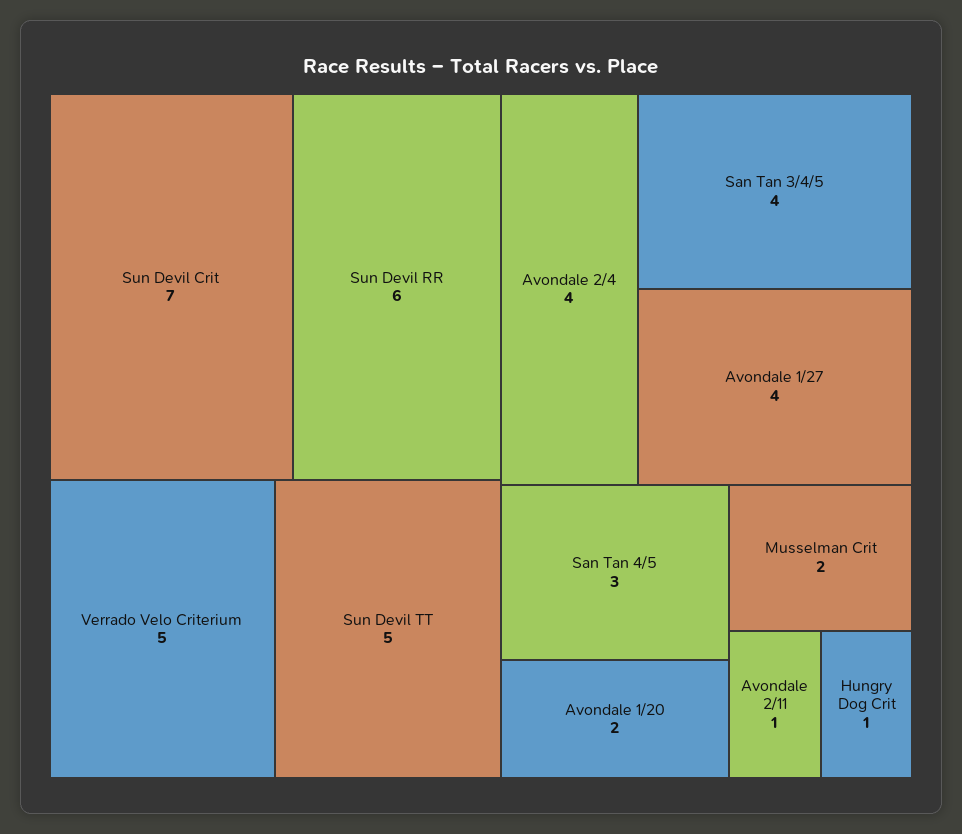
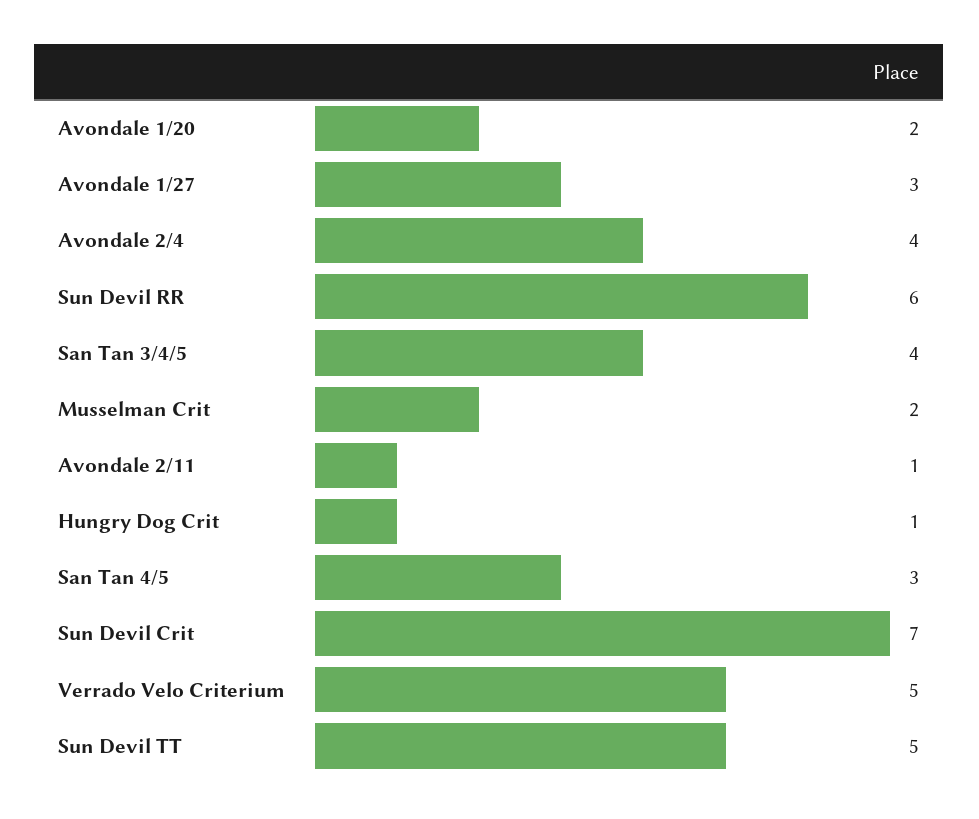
  {
    "Sun Devil Crit": 7,
    "Sun Devil RR": 6,
    "Verrado Velo Criterium": 5,
    "Sun Devil TT": 5,
    "Avondale 2/4": 4,
    "San Tan 3/4/5": 4,
-   "Avondale 1/27": 4,
+   "Avondale 1/27": 3,
    "San Tan 4/5": 3,
    "Avondale 1/20": 2,
    "Musselman Crit": 2,
    "Avondale 2/11": 1,
    "Hungry Dog Crit": 1
  }

